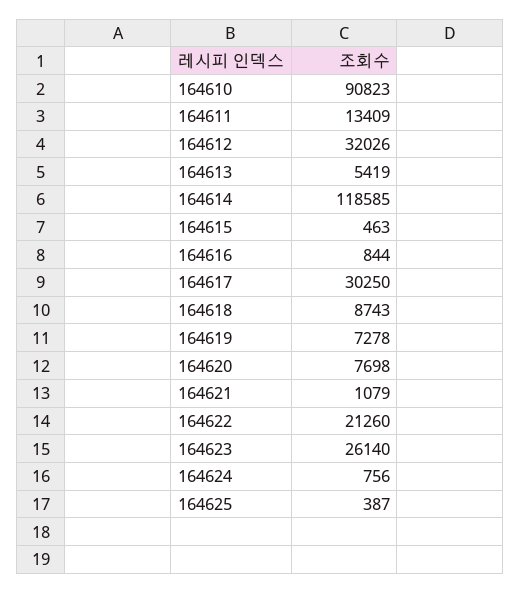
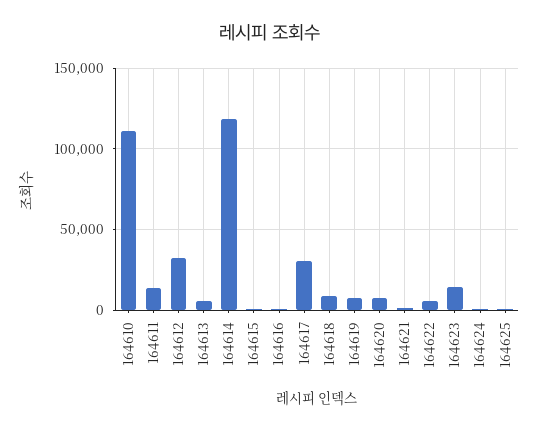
  {
-   "164610": 90823,
+   "164610": 110000,
    "164611": 13409,
    "164612": 32026,
    "164613": 5419,
    "164614": 118585,
    "164615": 463,
    "164616": 844,
    "164617": 30250,
    "164618": 8743,
    "164619": 7278,
    "164620": 7698,
    "164621": 1079,
-   "164622": 21260,
+   "164622": 5000,
-   "164623": 26140,
+   "164623": 15000,
    "164624": 756,
    "164625": 387
  }

